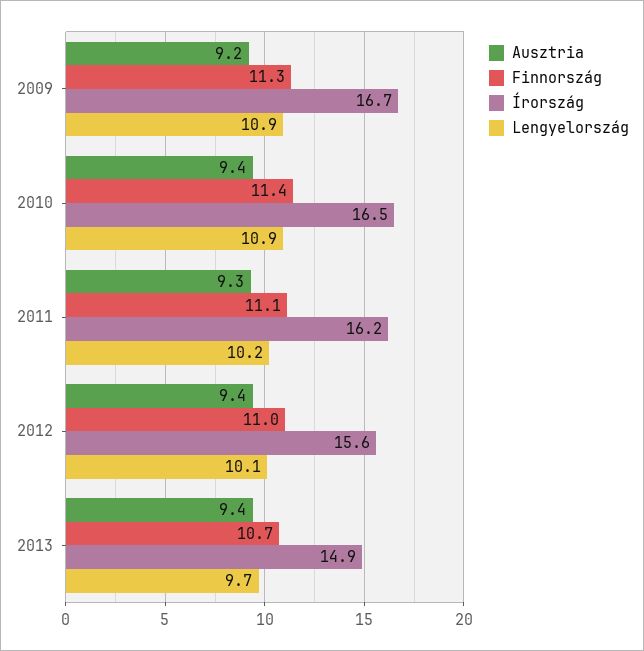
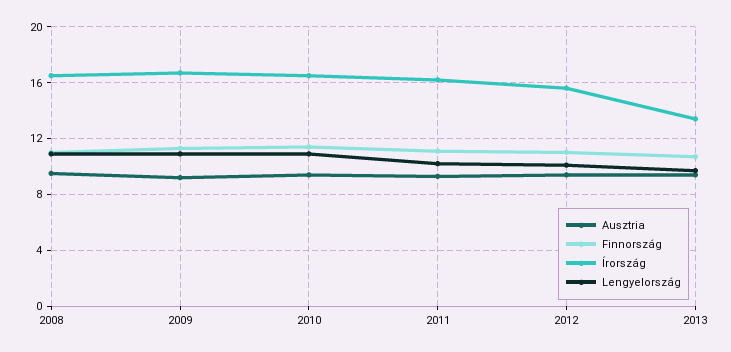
  {
    "Ausztria": {
      "2009": 9.2,
      "2010": 9.4,
      "2011": 9.3,
      "2012": 9.4,
-     "2013": 9.4
+     "2013": 9.4,
+     "2008": 9.5
    },
    "Finnország": {
      "2009": 11.3,
      "2010": 11.4,
      "2011": 11.1,
      "2012": 11,
-     "2013": 10.7
+     "2013": 10.7,
+     "2008": 11
    },
    "Írország": {
      "2009": 16.7,
      "2010": 16.5,
      "2011": 16.2,
      "2012": 15.6,
-     "2013": 14.9
+     "2013": 13.5,
+     "2008": 16.5
    },
    "Lengyelország": {
      "2009": 10.9,
      "2010": 10.9,
      "2011": 10.2,
      "2012": 10.1,
-     "2013": 9.7
+     "2013": 9.7,
+     "2008": 11
    }
  }

